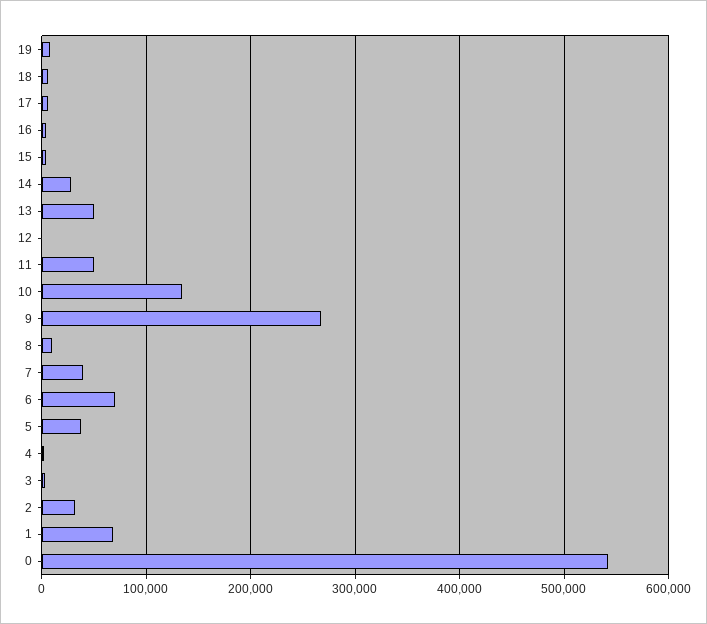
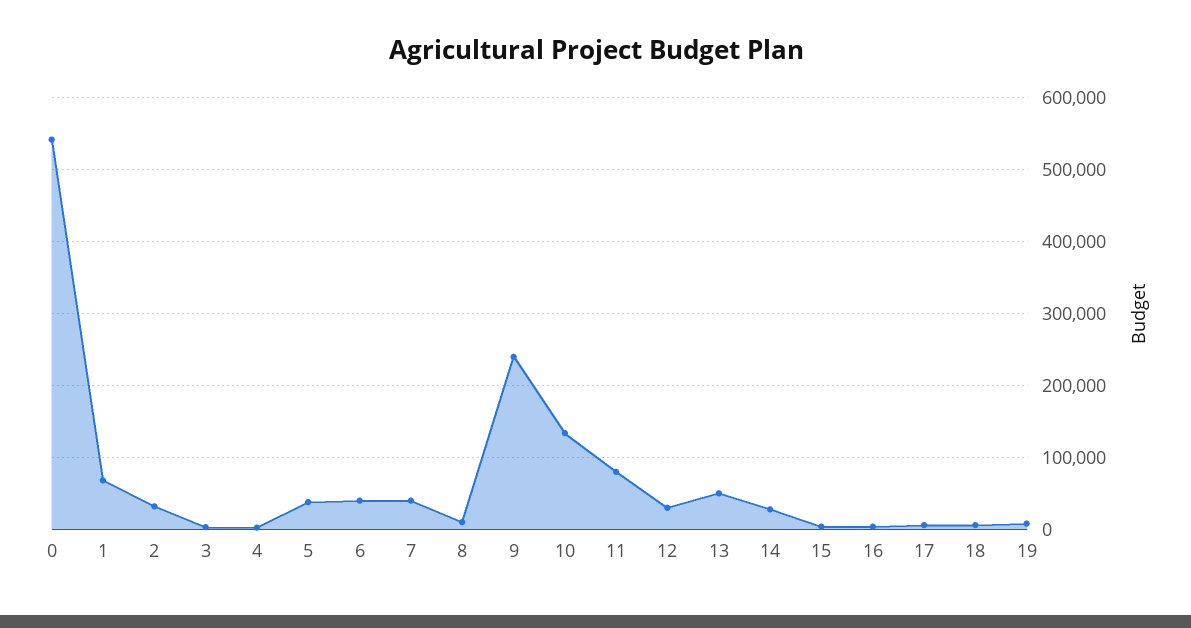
  {
    "19": 10000,
    "18": 10000,
    "17": 10000,
    "16": 0,
    "15": 0,
    "14": 30000,
    "13": 50000,
-   "12": 0,
+   "12": 30000,
-   "11": 50000,
+   "11": 80000,
    "10": 130000,
-   "9": 270000,
+   "9": 240000,
    "8": 10000,
    "7": 40000,
-   "6": 70000,
+   "6": 40000,
    "5": 40000,
    "4": 0,
    "3": 0,
    "2": 30000,
    "1": 70000,
    "0": 540000
  }

